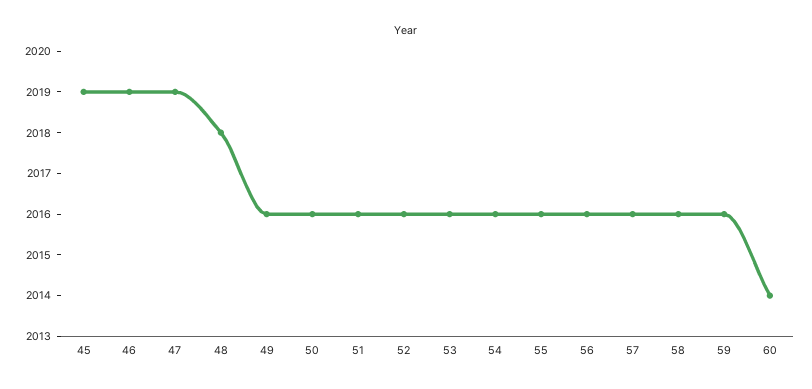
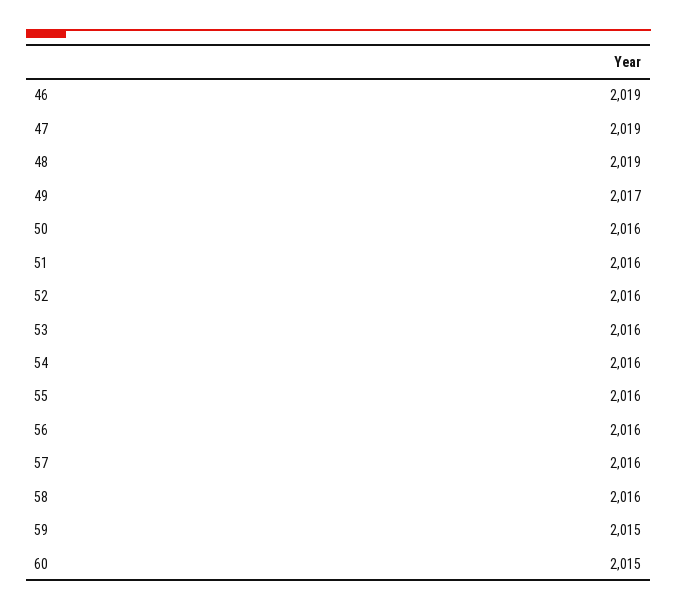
  {
-   "45": 2019,
    "46": 2019,
    "47": 2019,
-   "48": 2018,
+   "48": 2019,
-   "49": 2016,
+   "49": 2017,
    "50": 2016,
    "51": 2016,
    "52": 2016,
    "53": 2016,
    "54": 2016,
    "55": 2016,
    "56": 2016,
    "57": 2016,
    "58": 2016,
-   "59": 2016,
+   "59": 2015,
-   "60": 2014
+   "60": 2015
  }

